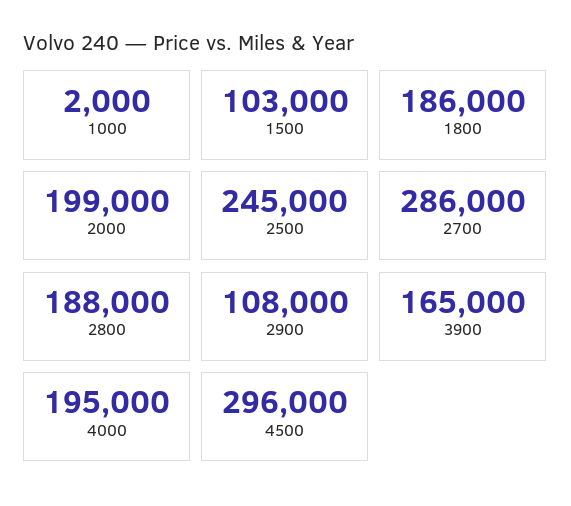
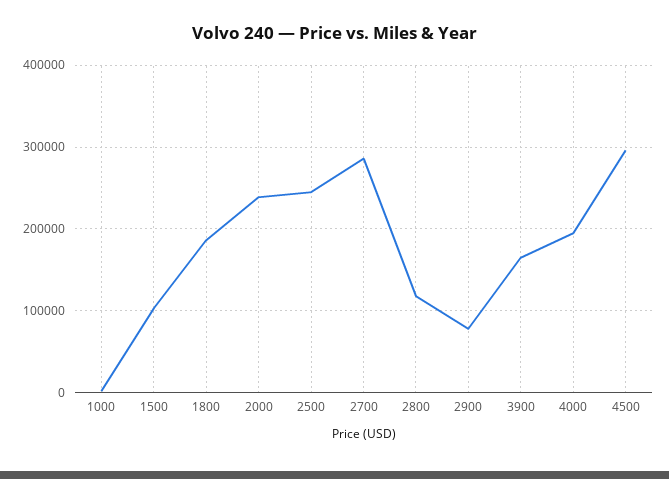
  {
    "1000": 2000,
    "1500": 103000,
    "1800": 186000,
-   "2000": 199000,
+   "2000": 240000,
    "2500": 245000,
    "2700": 286000,
-   "2800": 188000,
+   "2800": 120000,
-   "2900": 108000,
+   "2900": 80000,
    "3900": 165000,
    "4000": 195000,
    "4500": 296000
  }

